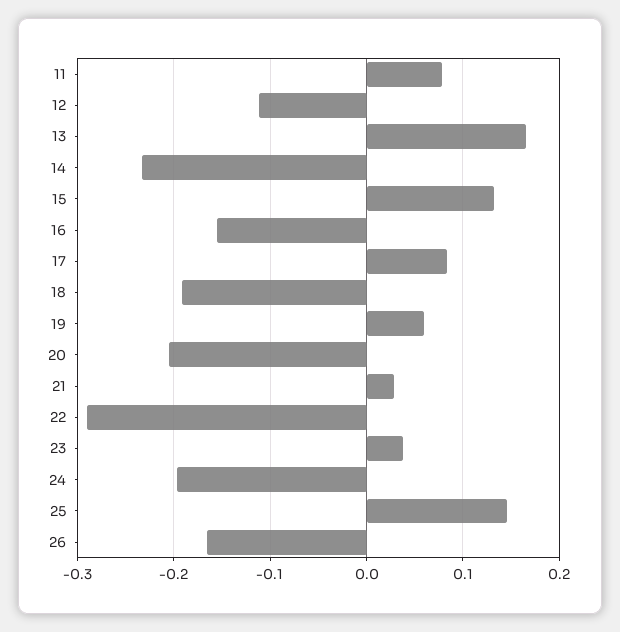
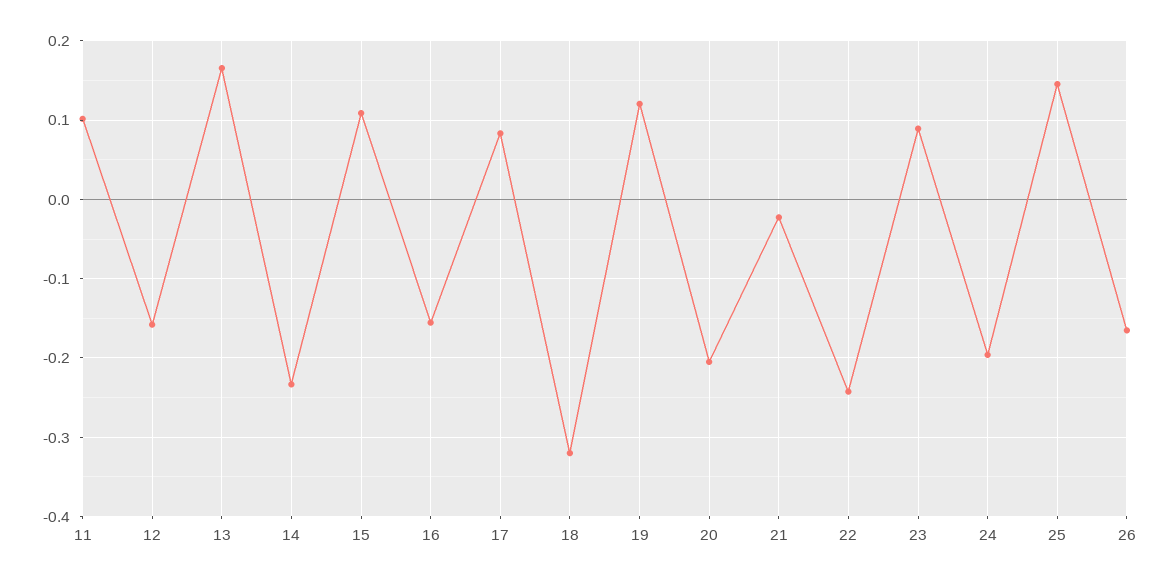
  {
-   "11": 0.08,
+   "11": 0.1,
-   "12": -0.11,
+   "12": -0.16,
    "13": 0.17,
    "14": -0.23,
-   "15": 0.13,
+   "15": 0.11,
    "16": -0.16,
    "17": 0.08,
-   "18": -0.19,
+   "18": -0.32,
-   "19": 0.06,
+   "19": 0.12,
    "20": -0.21,
-   "21": 0.03,
+   "21": -0.02,
-   "22": -0.29,
+   "22": -0.24,
-   "23": 0.04,
+   "23": 0.09,
    "24": -0.2,
    "25": 0.15,
    "26": -0.17
  }

